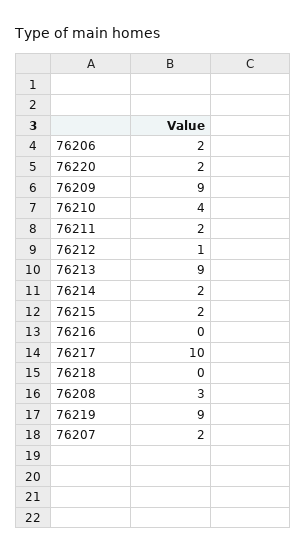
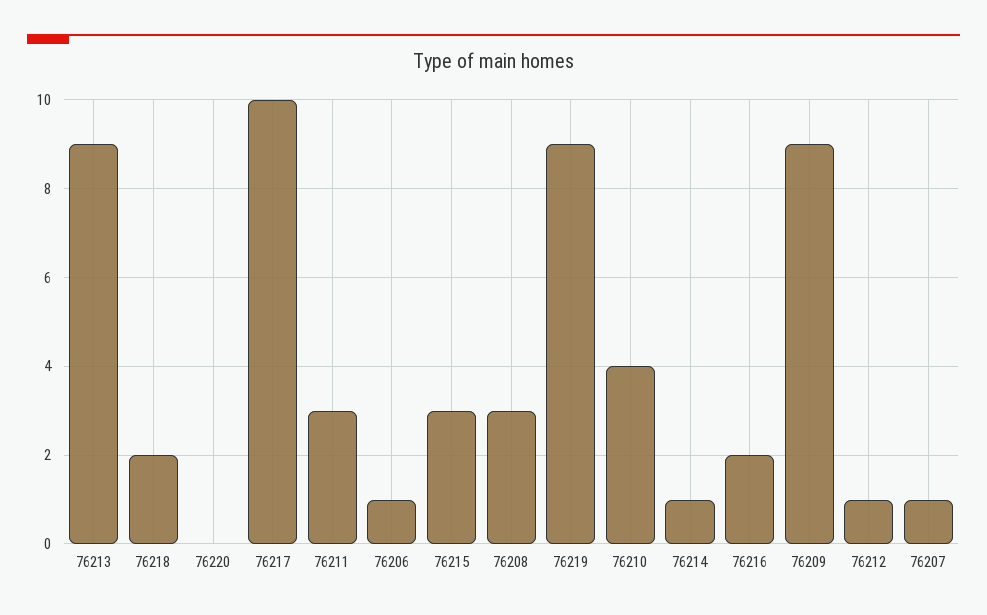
  {
-   "76206": 2,
+   "76206": 1,
-   "76220": 2,
+   "76220": 0,
    "76209": 9,
    "76210": 4,
-   "76211": 2,
+   "76211": 3,
    "76212": 1,
    "76213": 9,
-   "76214": 2,
+   "76214": 1,
-   "76215": 2,
+   "76215": 3,
-   "76216": 0,
+   "76216": 2,
    "76217": 10,
-   "76218": 0,
+   "76218": 2,
    "76208": 3,
    "76219": 9,
-   "76207": 2
+   "76207": 1
  }

